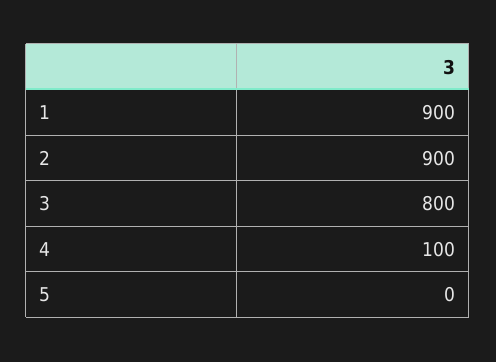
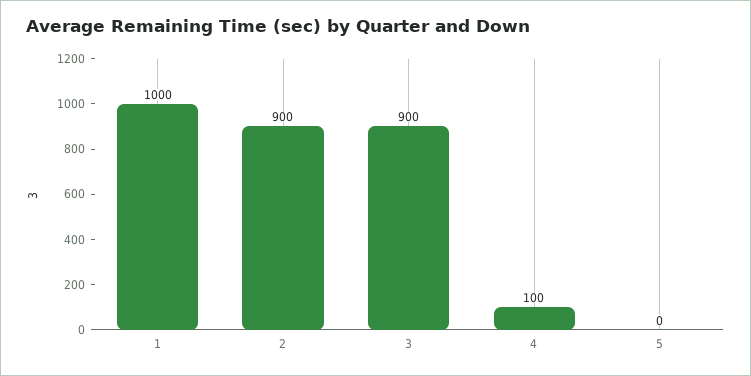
  {
-   "1": 900,
+   "1": 1000,
    "2": 900,
-   "3": 800,
+   "3": 900,
    "4": 100,
    "5": 0
  }

